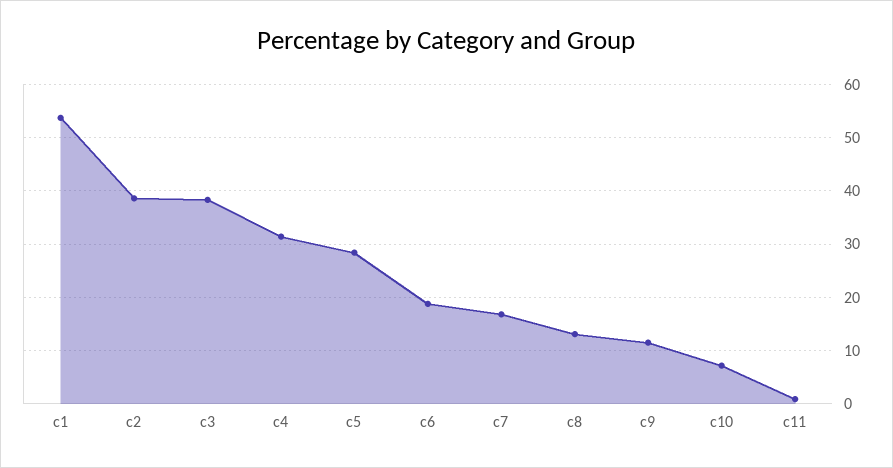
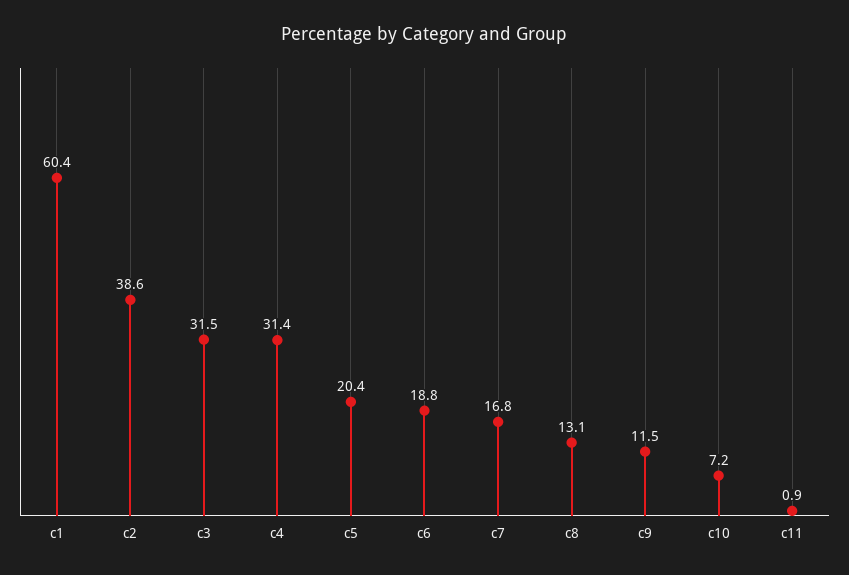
  {
-   "c1": 54,
+   "c1": 60.4,
    "c2": 38.6,
-   "c3": 38,
+   "c3": 31.5,
    "c4": 31.4,
-   "c5": 28,
+   "c5": 20.4,
    "c6": 18.8,
    "c7": 16.8,
    "c8": 13.1,
    "c9": 11.5,
    "c10": 7.2,
    "c11": 0.9
  }

